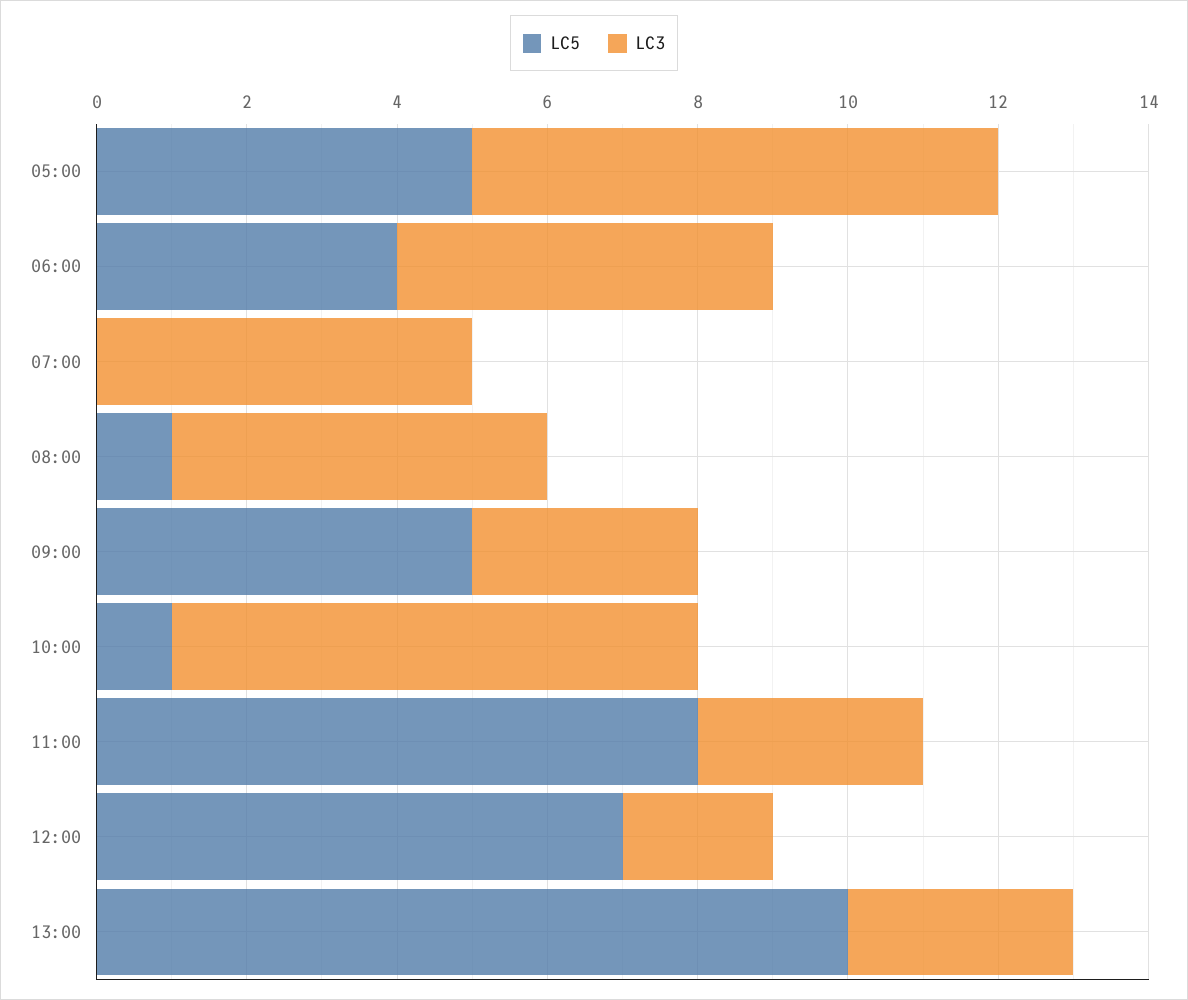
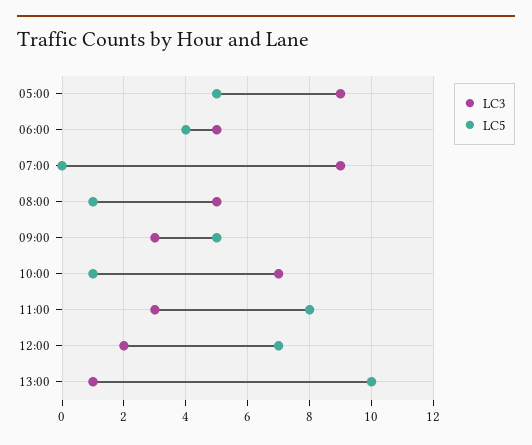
  {
    "LC5": {
      "05:00": 5,
      "06:00": 4,
      "07:00": 0,
      "08:00": 1,
      "09:00": 5,
      "10:00": 1,
      "11:00": 8,
      "12:00": 7,
      "13:00": 10
    },
    "LC3": {
-     "05:00": 7,
+     "05:00": 9,
      "06:00": 5,
-     "07:00": 5,
+     "07:00": 9,
      "08:00": 5,
      "09:00": 3,
      "10:00": 7,
      "11:00": 3,
      "12:00": 2,
-     "13:00": 3
+     "13:00": 1
    }
  }

